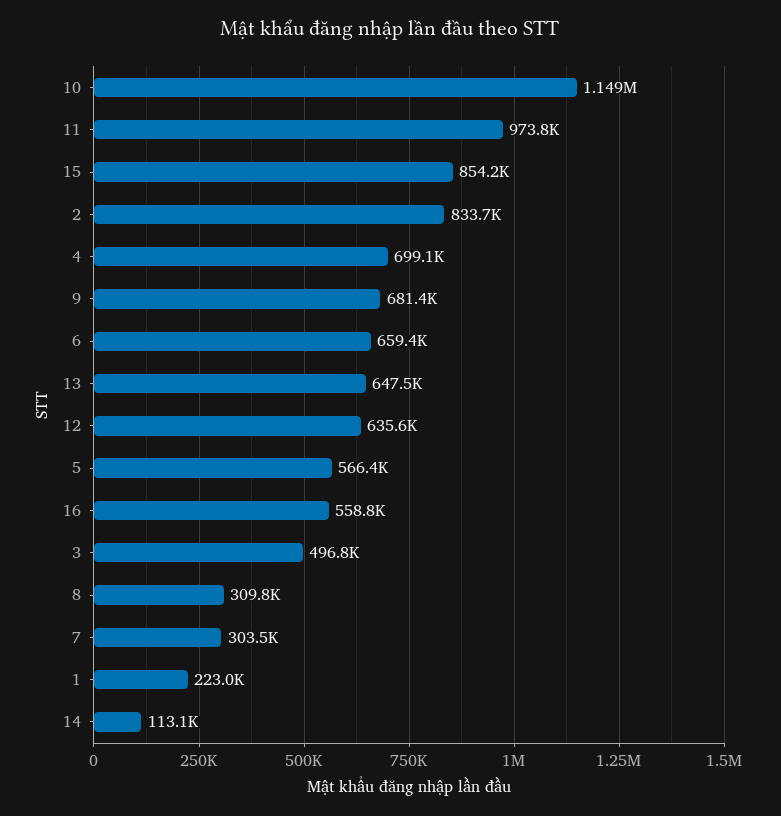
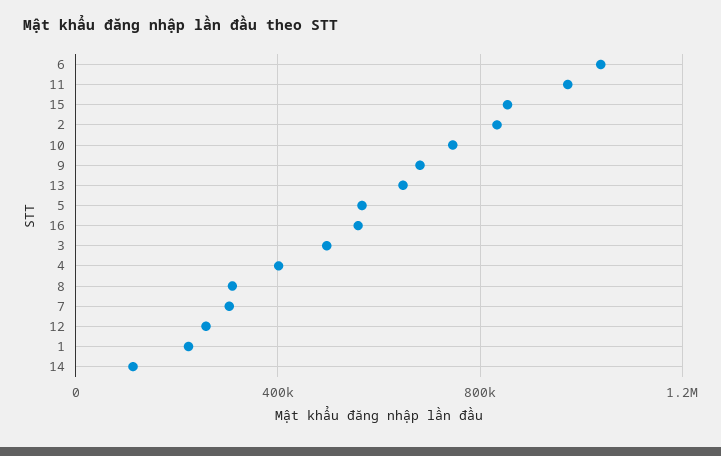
  {
-   "10": 1149000,
+   "10": 750000,
    "11": 973800,
    "15": 854200,
    "2": 833700,
-   "4": 699100,
+   "4": 400000,
    "9": 681400,
-   "6": 659400,
+   "6": 1050000,
    "13": 647500,
-   "12": 635600,
+   "12": 250000,
    "5": 566400,
    "16": 558800,
    "3": 496800,
    "8": 309800,
    "7": 303500,
    "1": 223000,
    "14": 113100
  }

